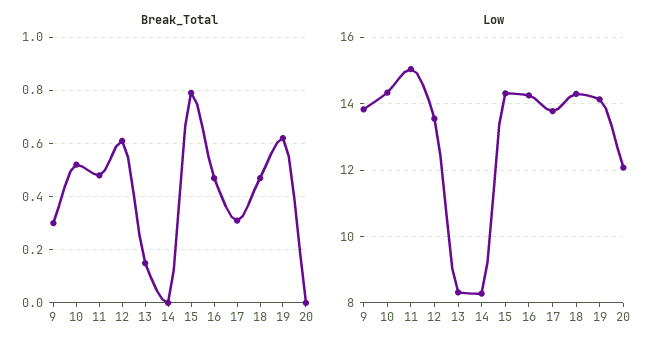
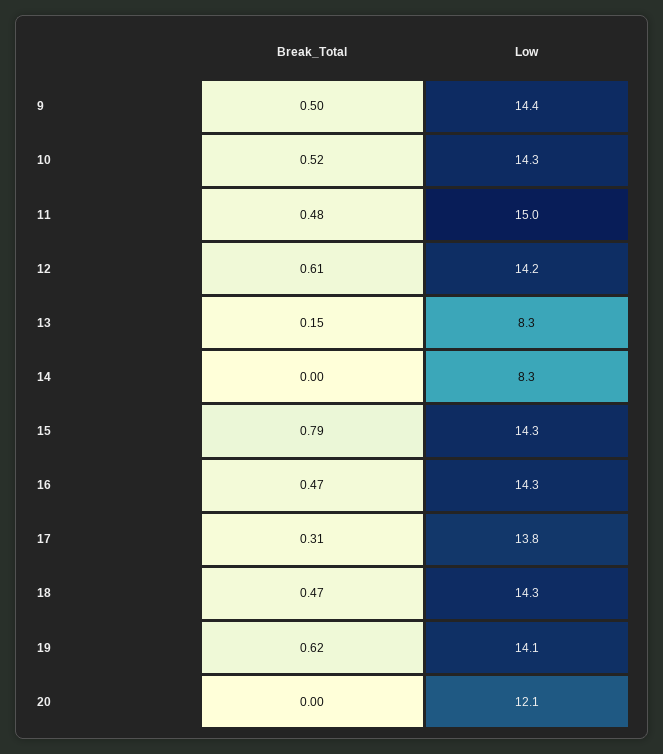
  {
    "Break_Total": {
-     "9": 0.3,
+     "9": 0.5,
      "10": 0.52,
      "11": 0.48,
      "12": 0.61,
      "13": 0.15,
      "14": 0,
      "15": 0.79,
      "16": 0.47,
      "17": 0.31,
      "18": 0.47,
      "19": 0.62,
      "20": 0
    },
    "Low": {
-     "9": 13.8,
+     "9": 14.4,
      "10": 14.3,
      "11": 15,
-     "12": 13.6,
+     "12": 14.2,
      "13": 8.3,
      "14": 8.3,
      "15": 14.3,
      "16": 14.3,
      "17": 13.8,
      "18": 14.3,
      "19": 14.1,
      "20": 12.1
    }
  }

